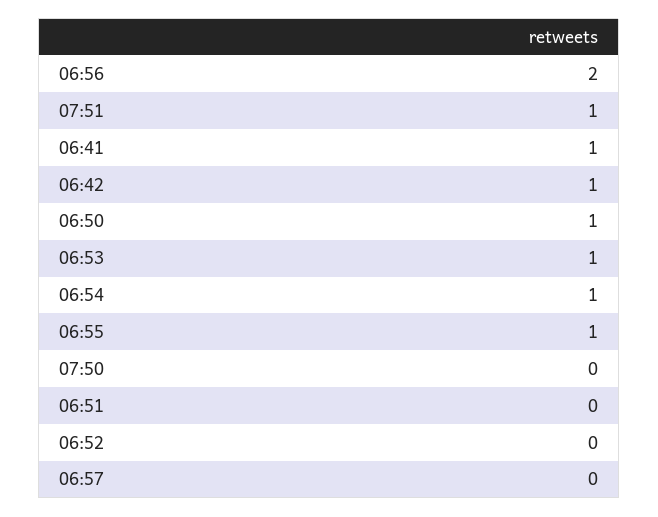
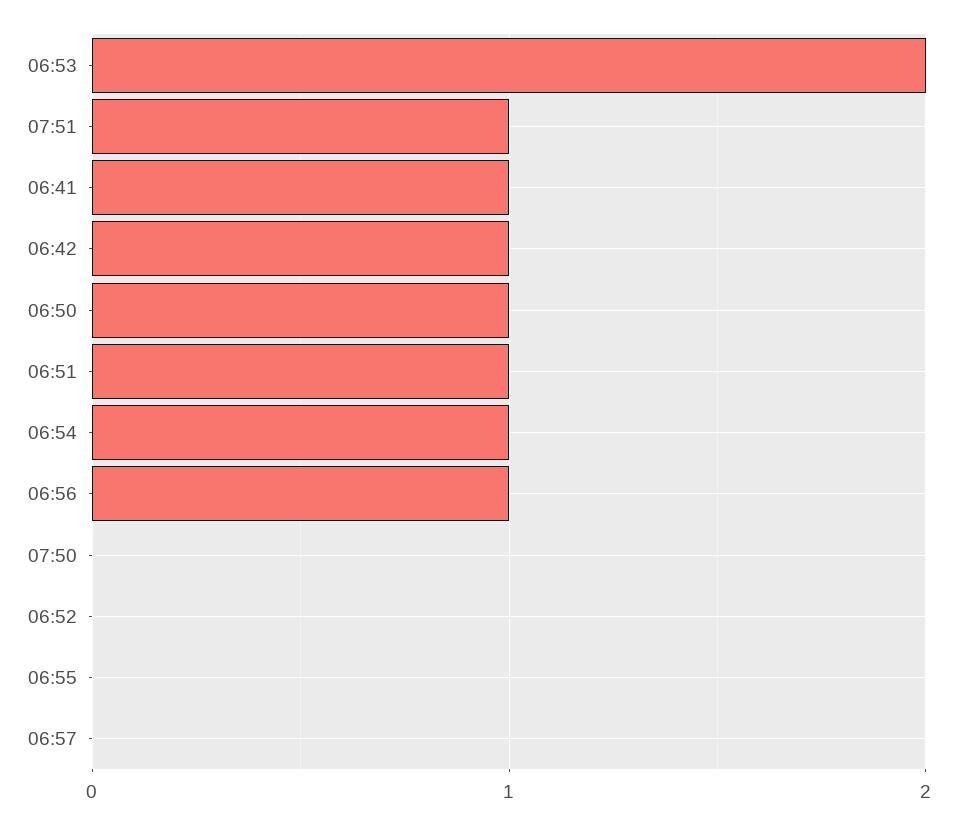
  {
-   "06:56": 2,
+   "06:56": 1,
    "07:51": 1,
    "06:41": 1,
    "06:42": 1,
    "06:50": 1,
-   "06:53": 1,
+   "06:53": 2,
    "06:54": 1,
-   "06:55": 1,
+   "06:55": 0,
    "07:50": 0,
-   "06:51": 0,
+   "06:51": 1,
    "06:52": 0,
    "06:57": 0
  }

